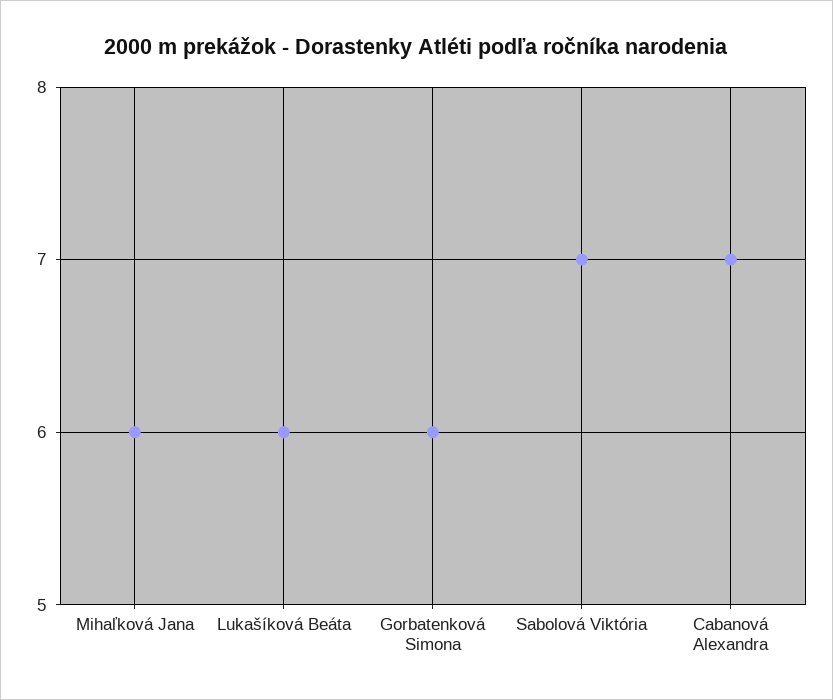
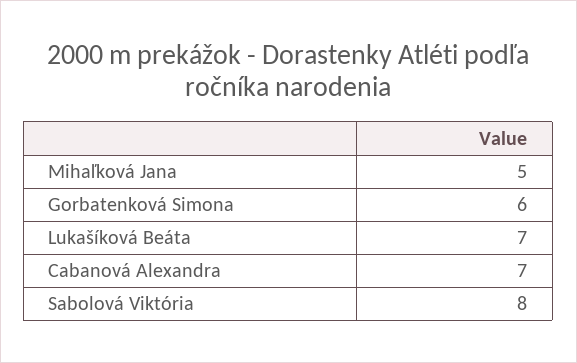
  {
-   "Mihaľková Jana": 6,
+   "Mihaľková Jana": 5,
-   "Lukašíková Beáta": 6,
+   "Lukašíková Beáta": 7,
    "Gorbatenková Simona": 6,
-   "Sabolová Viktória": 7,
+   "Sabolová Viktória": 8,
    "Cabanová Alexandra": 7
  }

